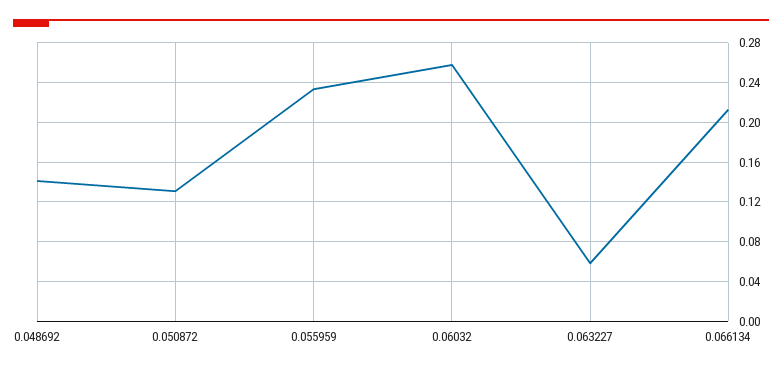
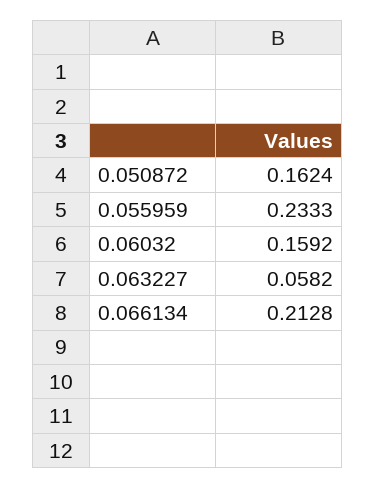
  {
-   "0.048692": 0.14,
-   "0.050872": 0.13,
+   "0.050872": 0.1624,
    "0.055959": 0.2333,
-   "0.06032": 0.26,
+   "0.06032": 0.1592,
    "0.063227": 0.0582,
    "0.066134": 0.2128
  }

